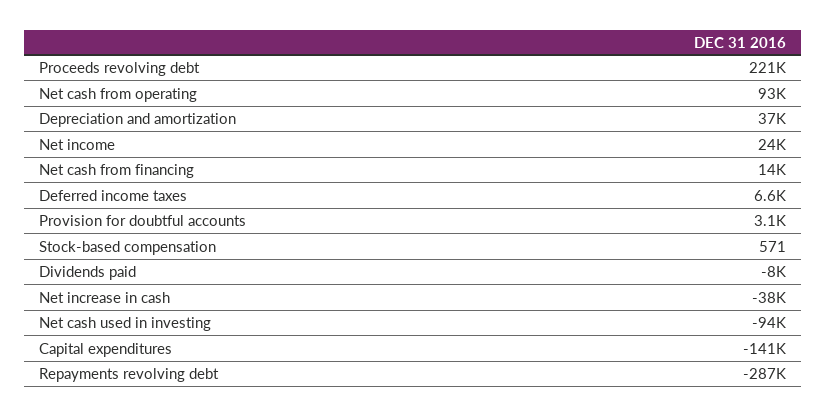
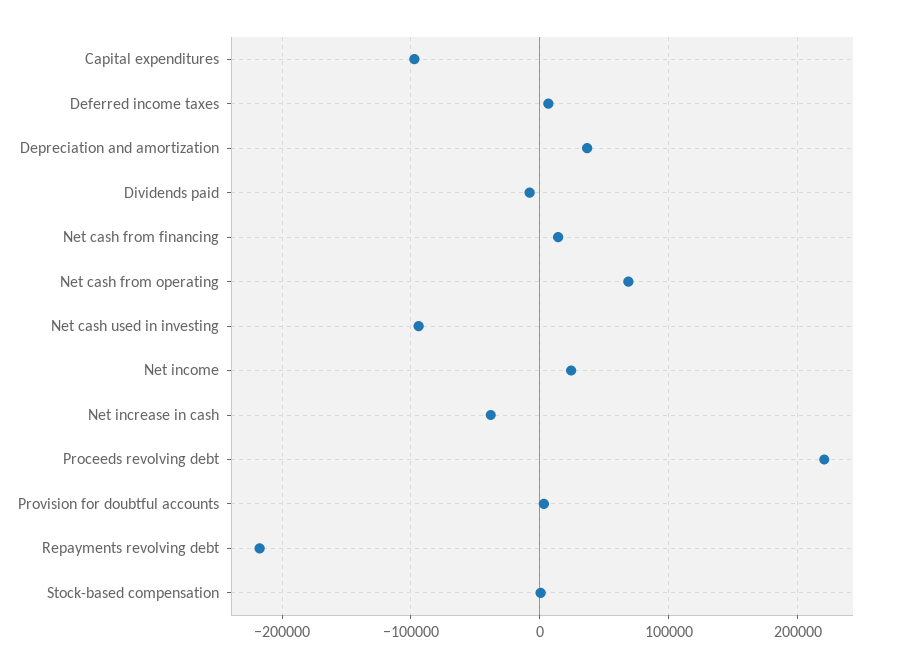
  {
    "Proceeds revolving debt": 221000,
-   "Net cash from operating": 93000,
+   "Net cash from operating": 70000,
    "Depreciation and amortization": 37000,
    "Net income": 24000,
    "Net cash from financing": 14000,
    "Deferred income taxes": 6600,
    "Provision for doubtful accounts": 3100,
    "Stock-based compensation": 571,
    "Dividends paid": -8000,
    "Net increase in cash": -38000,
    "Net cash used in investing": -94000,
-   "Capital expenditures": -141000,
+   "Capital expenditures": -100000,
-   "Repayments revolving debt": -287000
+   "Repayments revolving debt": -220000
  }

